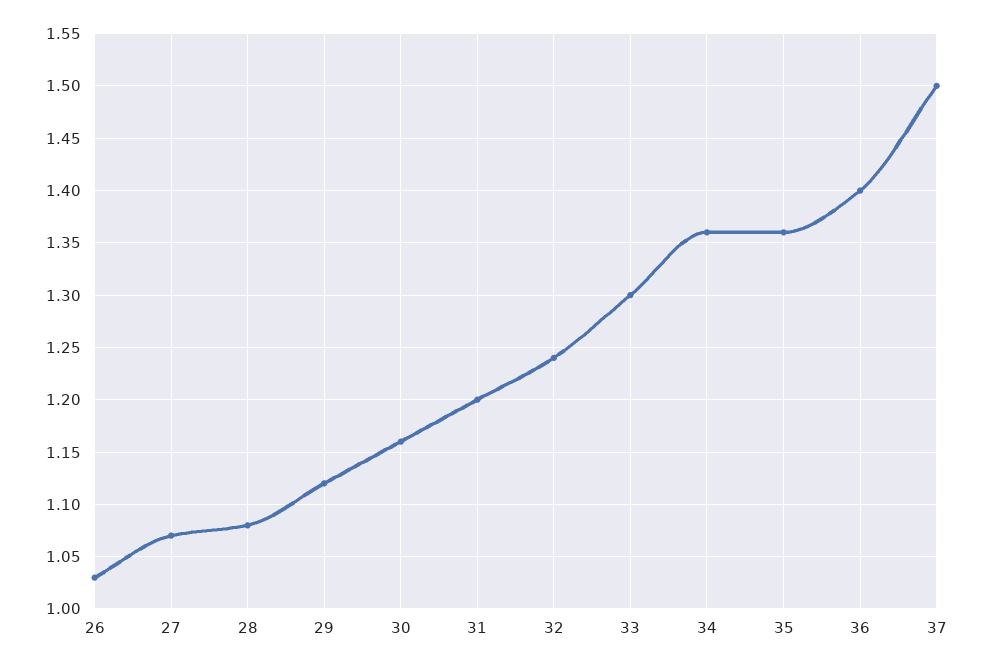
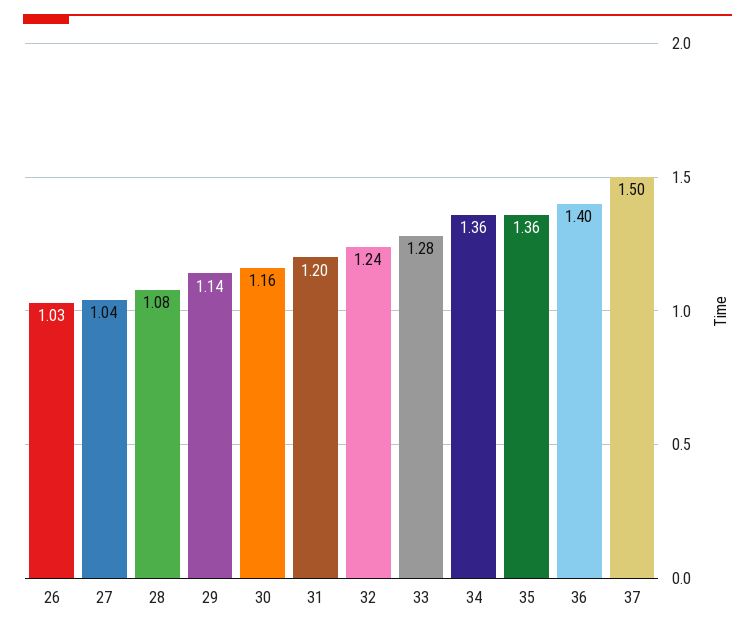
  {
    "26": 1.03,
-   "27": 1.07,
+   "27": 1.04,
    "28": 1.08,
-   "29": 1.12,
+   "29": 1.14,
    "30": 1.16,
    "31": 1.2,
    "32": 1.24,
-   "33": 1.3,
+   "33": 1.28,
    "34": 1.36,
    "35": 1.36,
    "36": 1.4,
    "37": 1.5
  }

